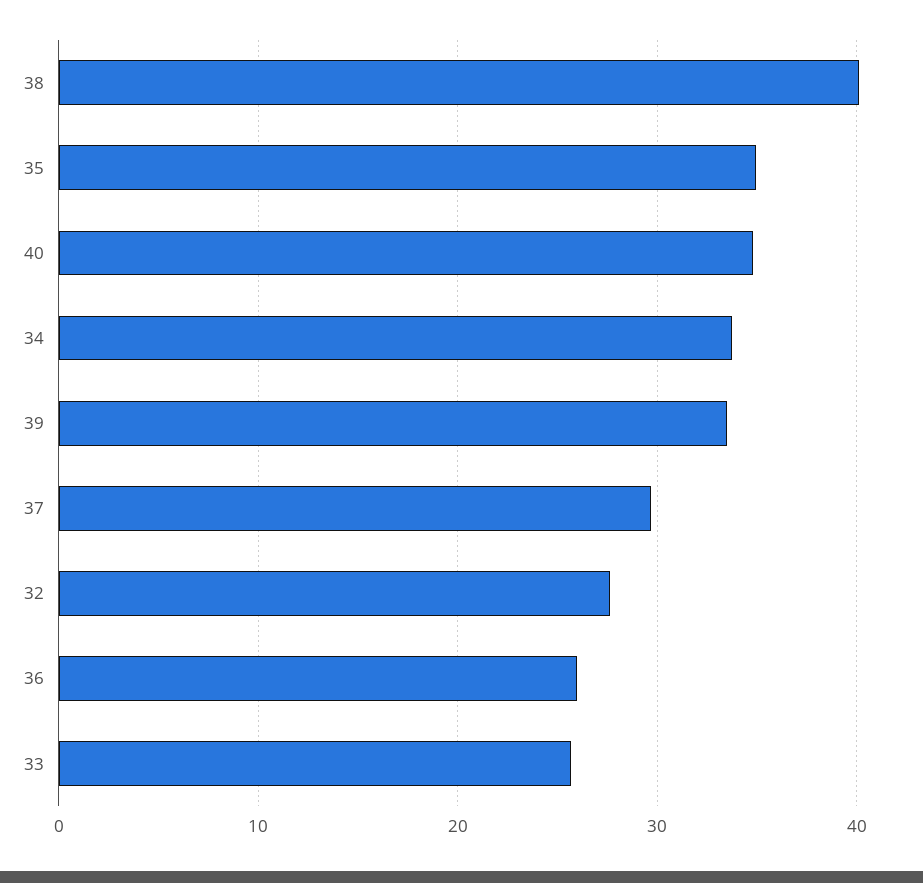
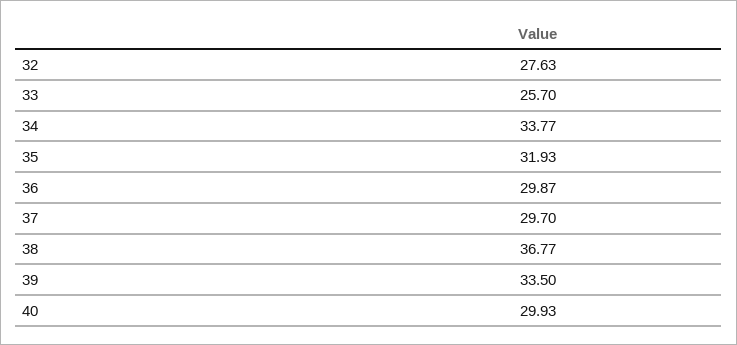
  {
-   "38": 40,
+   "38": 36.77,
-   "35": 35,
+   "35": 31.93,
-   "40": 35,
+   "40": 29.93,
    "34": 33.77,
    "39": 33.5,
    "37": 29.7,
    "32": 27.63,
-   "36": 26,
+   "36": 29.87,
    "33": 25.7
  }

